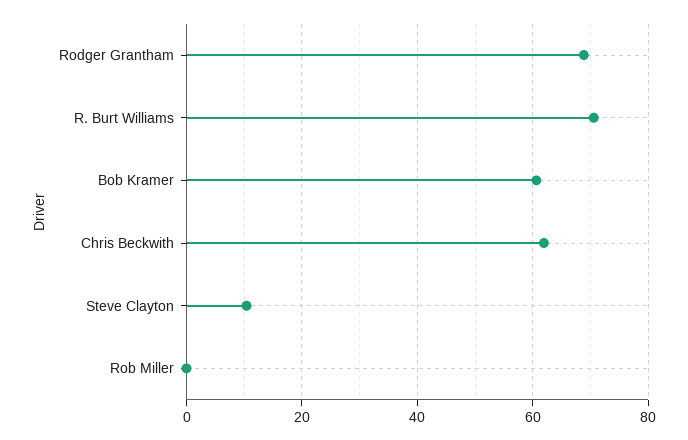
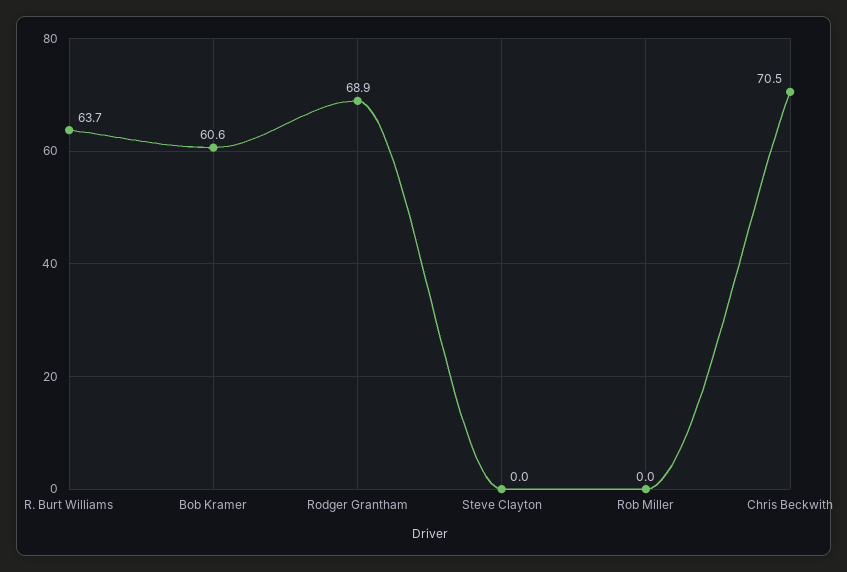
  {
    "Rodger Grantham": 68.9,
-   "R. Burt Williams": 70,
+   "R. Burt Williams": 63.7,
    "Bob Kramer": 60.6,
-   "Chris Beckwith": 62,
+   "Chris Beckwith": 70.5,
-   "Steve Clayton": 10,
+   "Steve Clayton": 0,
    "Rob Miller": 0
  }

